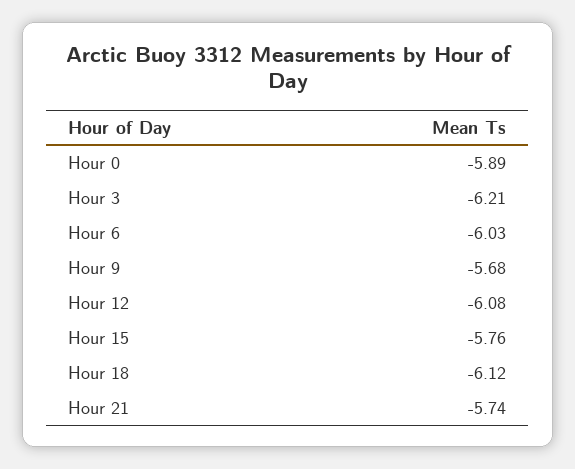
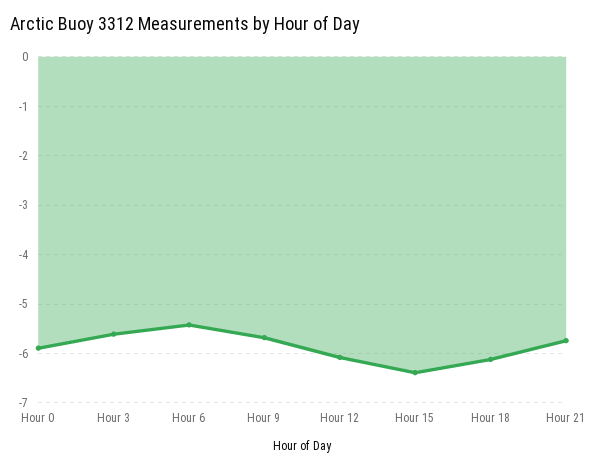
  {
    "Hour 0": -5.89,
-   "Hour 3": -6.21,
+   "Hour 3": -5.6,
-   "Hour 6": -6.03,
+   "Hour 6": -5.4,
    "Hour 9": -5.68,
    "Hour 12": -6.08,
-   "Hour 15": -5.76,
+   "Hour 15": -6.4,
    "Hour 18": -6.12,
    "Hour 21": -5.74
  }

